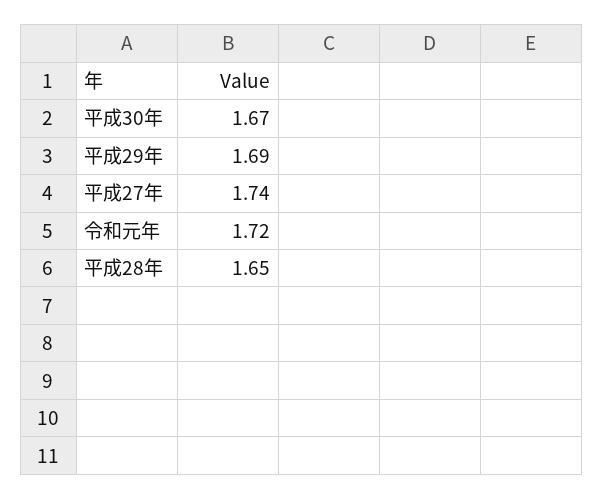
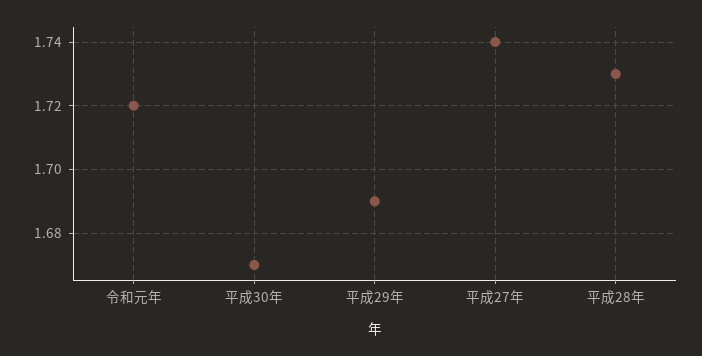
  {
    "平成30年": 1.67,
    "平成29年": 1.69,
    "平成27年": 1.74,
    "令和元年": 1.72,
-   "平成28年": 1.65
+   "平成28年": 1.73
  }

